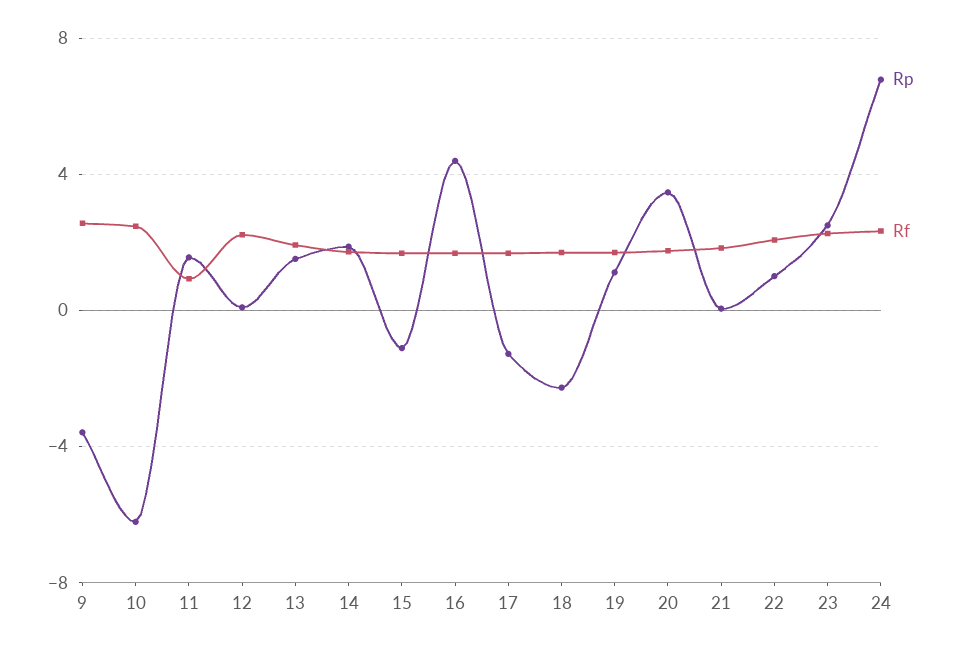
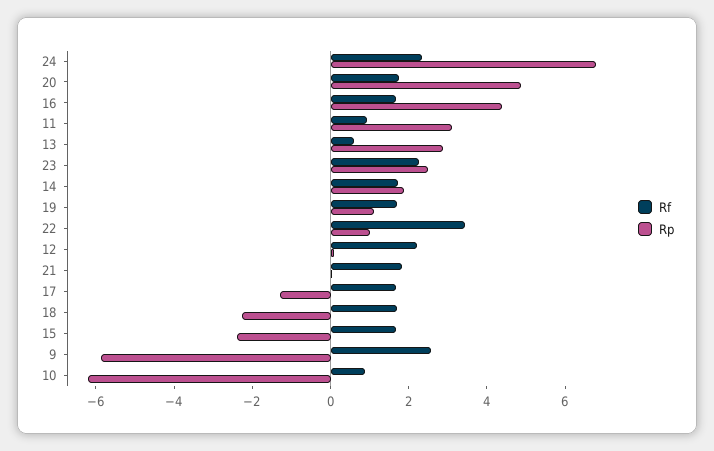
  {
    "Rp": {
-     "9": -3.5,
+     "9": -6,
      "10": -6,
-     "11": 1.5,
+     "11": 3,
      "12": 0,
-     "13": 1.5,
+     "13": 3,
      "14": 2,
-     "15": -1,
+     "15": -2.5,
      "16": 4.5,
      "17": -1.5,
      "18": -2.5,
      "19": 1,
-     "20": 3.5,
+     "20": 5,
      "21": 0,
      "22": 1,
      "23": 2.5,
      "24": 7
    },
    "Rf": {
      "9": 2.5,
-     "10": 2.5,
+     "10": 1,
      "11": 1,
      "12": 2,
-     "13": 2,
+     "13": 0.5,
      "14": 1.5,
      "15": 1.5,
      "16": 1.5,
      "17": 1.5,
      "18": 1.5,
      "19": 1.5,
      "20": 2,
      "21": 2,
-     "22": 2,
+     "22": 3.5,
      "23": 2.5,
      "24": 2.5
    }
  }

